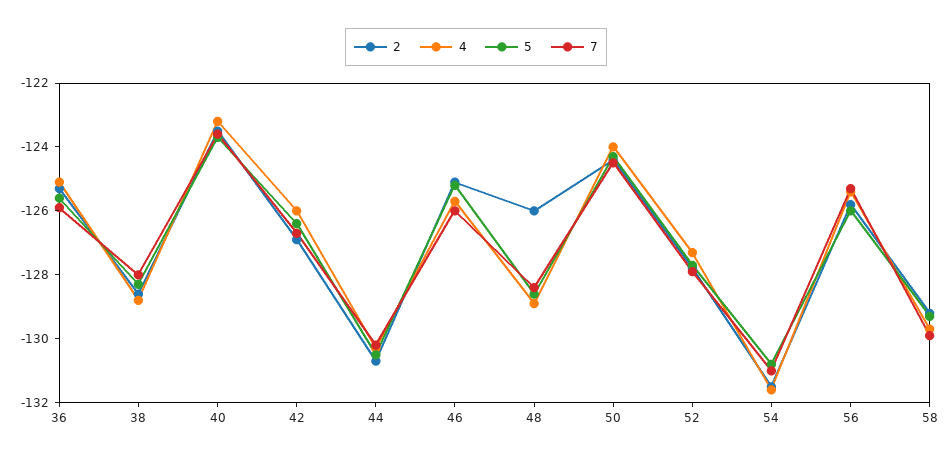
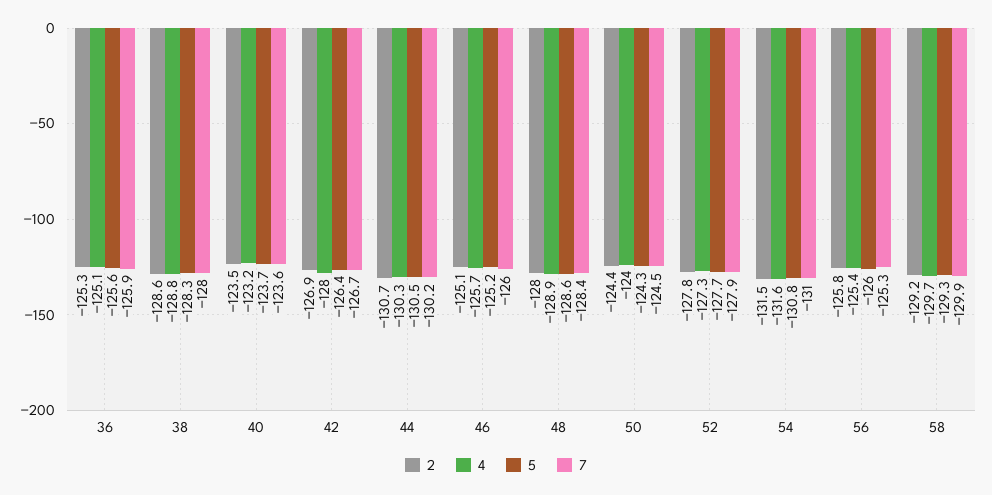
  {
    "2": {
      "36": -125.3,
      "38": -128.6,
      "40": -123.5,
      "42": -126.9,
      "44": -130.7,
      "46": -125.1,
-     "48": -126,
+     "48": -128,
      "50": -124.4,
      "52": -127.8,
      "54": -131.5,
      "56": -125.8,
      "58": -129.2
    },
    "4": {
      "36": -125.1,
      "38": -128.8,
      "40": -123.2,
-     "42": -126,
+     "42": -128,
      "44": -130.3,
      "46": -125.7,
      "48": -128.9,
      "50": -124,
      "52": -127.3,
      "54": -131.6,
      "56": -125.4,
      "58": -129.7
    },
    "5": {
      "36": -125.6,
      "38": -128.3,
      "40": -123.7,
      "42": -126.4,
      "44": -130.5,
      "46": -125.2,
      "48": -128.6,
      "50": -124.3,
      "52": -127.7,
      "54": -130.8,
      "56": -126,
      "58": -129.3
    },
    "7": {
      "36": -125.9,
      "38": -128,
      "40": -123.6,
      "42": -126.7,
      "44": -130.2,
      "46": -126,
      "48": -128.4,
      "50": -124.5,
      "52": -127.9,
      "54": -131,
      "56": -125.3,
      "58": -129.9
    }
  }

